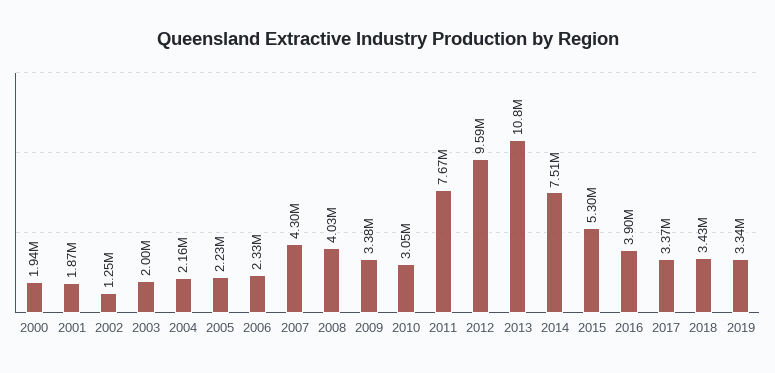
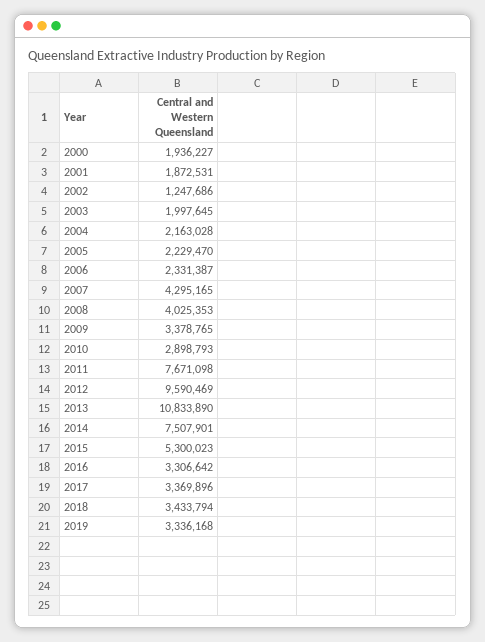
  {
    "2000": 1936227,
    "2001": 1872531,
    "2002": 1247686,
    "2003": 1997645,
    "2004": 2163028,
    "2005": 2229470,
    "2006": 2331387,
    "2007": 4295165,
    "2008": 4025353,
    "2009": 3378765,
-   "2010": 3050000,
+   "2010": 2898793,
    "2011": 7671098,
    "2012": 9590469,
    "2013": 10833890,
    "2014": 7507901,
    "2015": 5300023,
-   "2016": 3900000,
+   "2016": 3306642,
    "2017": 3369896,
    "2018": 3433794,
    "2019": 3336168
  }

